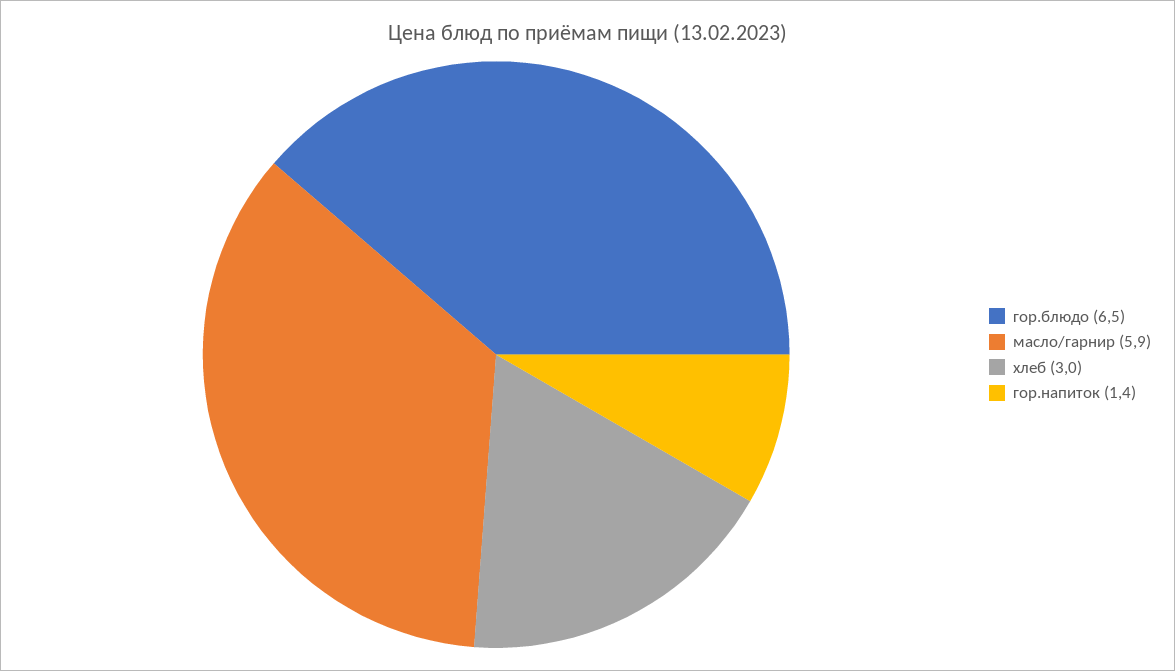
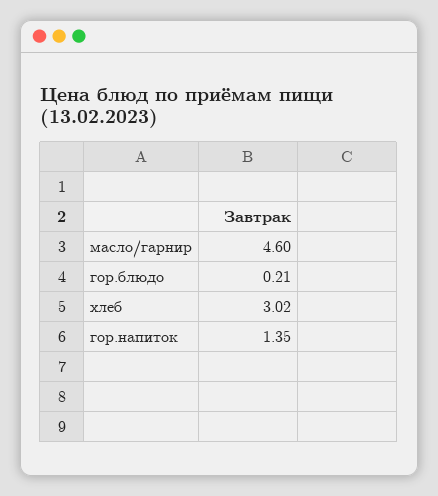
  {
-   "гор.блюдо": 6.5,
+   "гор.блюдо": 0.21,
-   "масло/гарнир": 5.9,
+   "масло/гарнир": 4.6,
    "хлеб": 3.02,
    "гор.напиток": 1.35
  }

